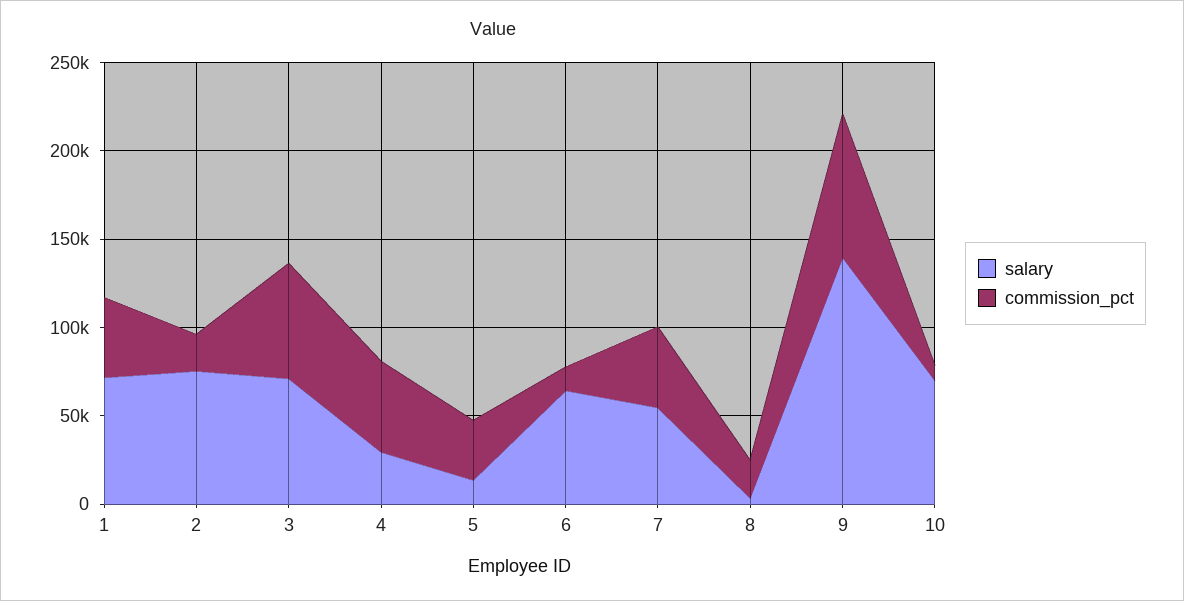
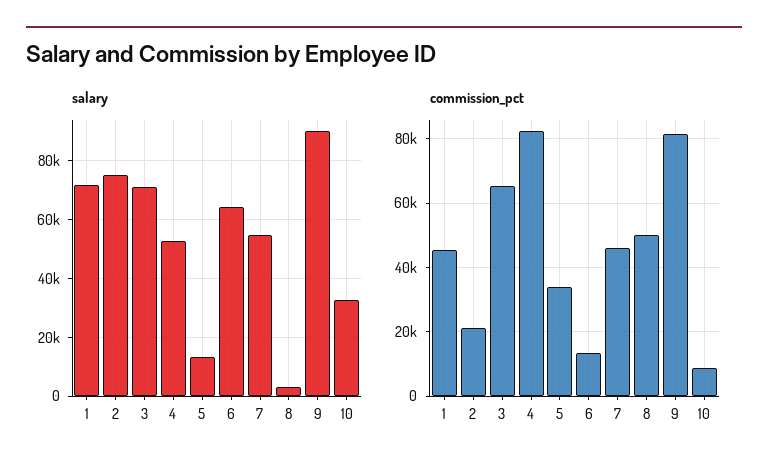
  {
    "salary": {
      "1": 72500,
      "2": 75000,
      "3": 70000,
-     "4": 30000,
+     "4": 52500,
      "5": 12500,
      "6": 65000,
      "7": 55000,
      "8": 2500,
-     "9": 140000,
+     "9": 90000,
-     "10": 70000
+     "10": 32500
    },
    "commission_pct": {
      "1": 46000,
      "2": 22000,
      "3": 66000,
-     "4": 50000,
+     "4": 82000,
      "5": 34000,
      "6": 14000,
      "7": 46000,
-     "8": 20000,
+     "8": 50000,
      "9": 82000,
      "10": 8000
    }
  }

